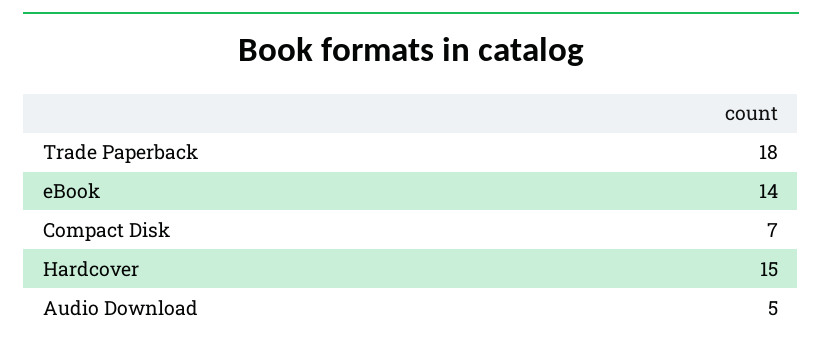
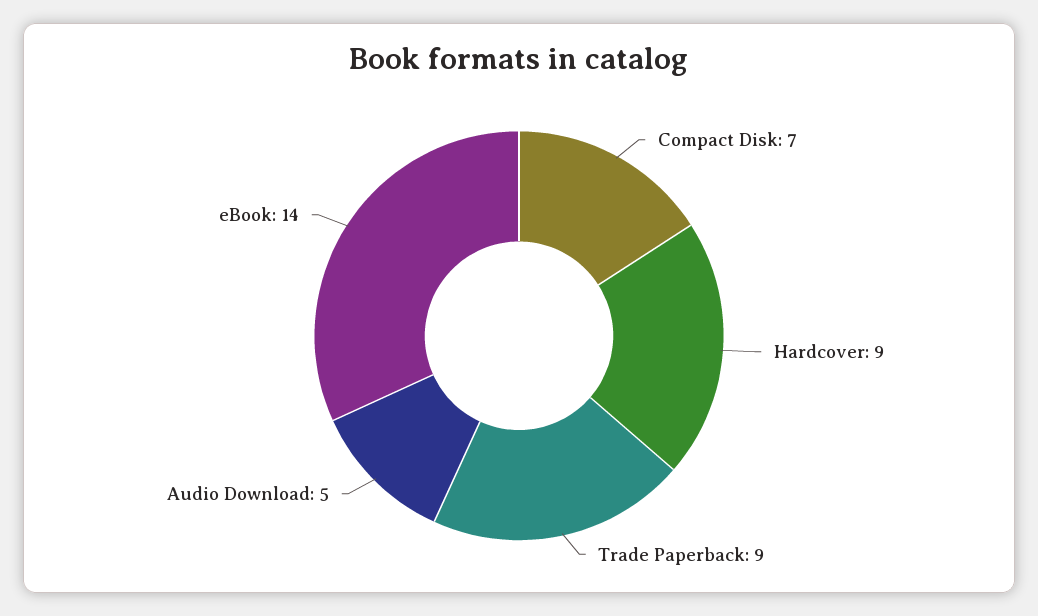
  {
-   "Trade Paperback": 18,
+   "Trade Paperback": 9,
    "eBook": 14,
    "Compact Disk": 7,
-   "Hardcover": 15,
+   "Hardcover": 9,
    "Audio Download": 5
  }

